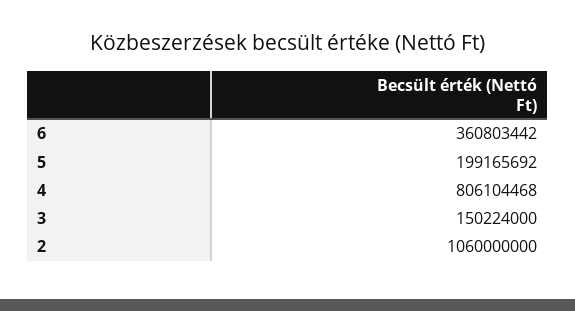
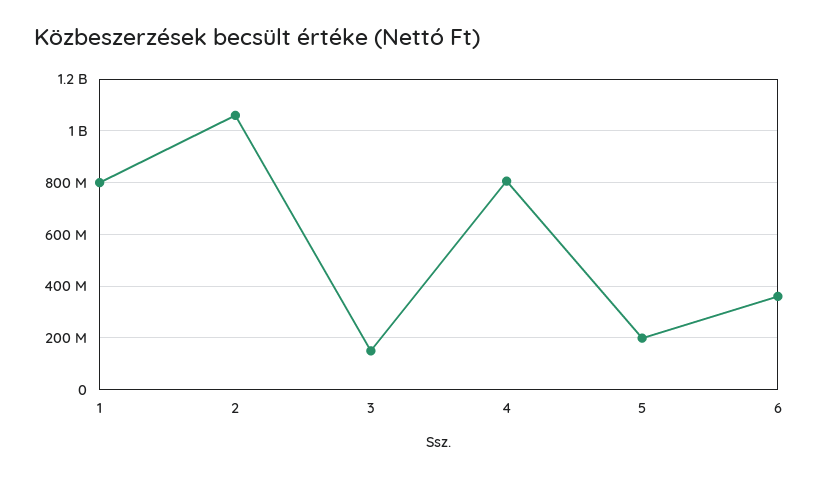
  {
    "6": 360803442,
    "5": 199165692,
    "4": 806104468,
    "3": 150224000,
-   "2": 1060000000
+   "2": 1060000000,
+   "1": 800000000
  }

